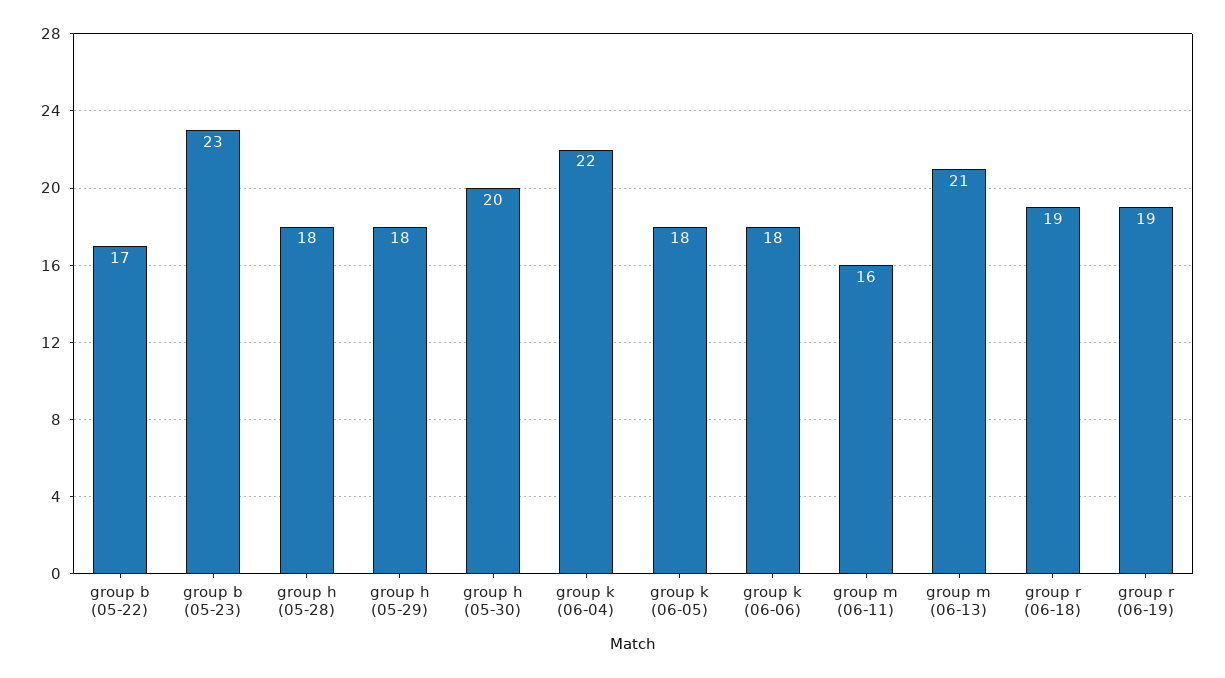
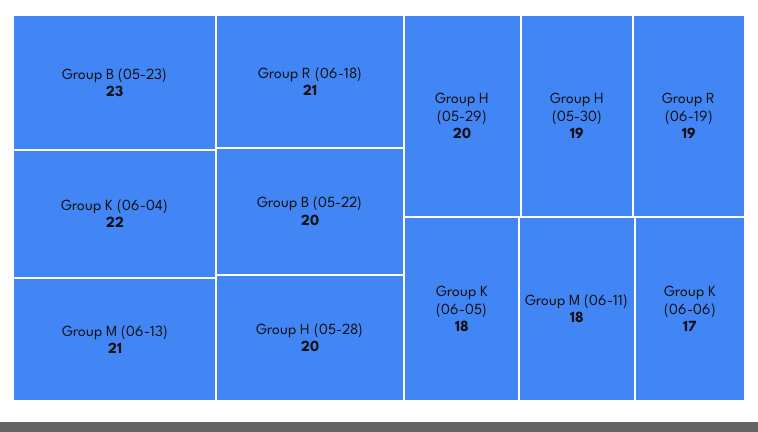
  {
-   "group b (05-22)": 17,
+   "group b (05-22)": 20,
    "group b (05-23)": 23,
-   "group h (05-28)": 18,
+   "group h (05-28)": 20,
-   "group h (05-29)": 18,
+   "group h (05-29)": 20,
-   "group h (05-30)": 20,
+   "group h (05-30)": 19,
    "group k (06-04)": 22,
    "group k (06-05)": 18,
-   "group k (06-06)": 18,
+   "group k (06-06)": 17,
-   "group m (06-11)": 16,
+   "group m (06-11)": 18,
    "group m (06-13)": 21,
-   "group r (06-18)": 19,
+   "group r (06-18)": 21,
    "group r (06-19)": 19
  }

